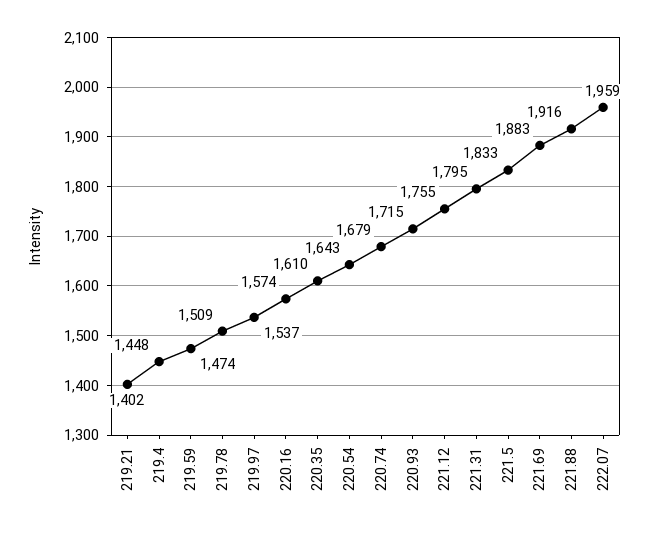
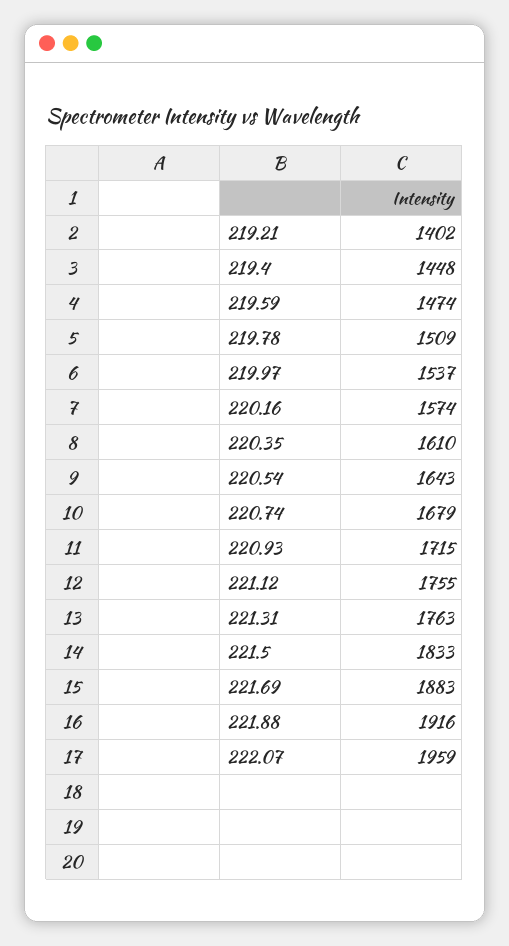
  {
    "219.21": 1402,
    "219.4": 1448,
    "219.59": 1474,
    "219.78": 1509,
    "219.97": 1537,
    "220.16": 1574,
    "220.35": 1610,
    "220.54": 1643,
    "220.74": 1679,
    "220.93": 1715,
    "221.12": 1755,
-   "221.31": 1795,
+   "221.31": 1763,
    "221.5": 1833,
    "221.69": 1883,
    "221.88": 1916,
    "222.07": 1959
  }

